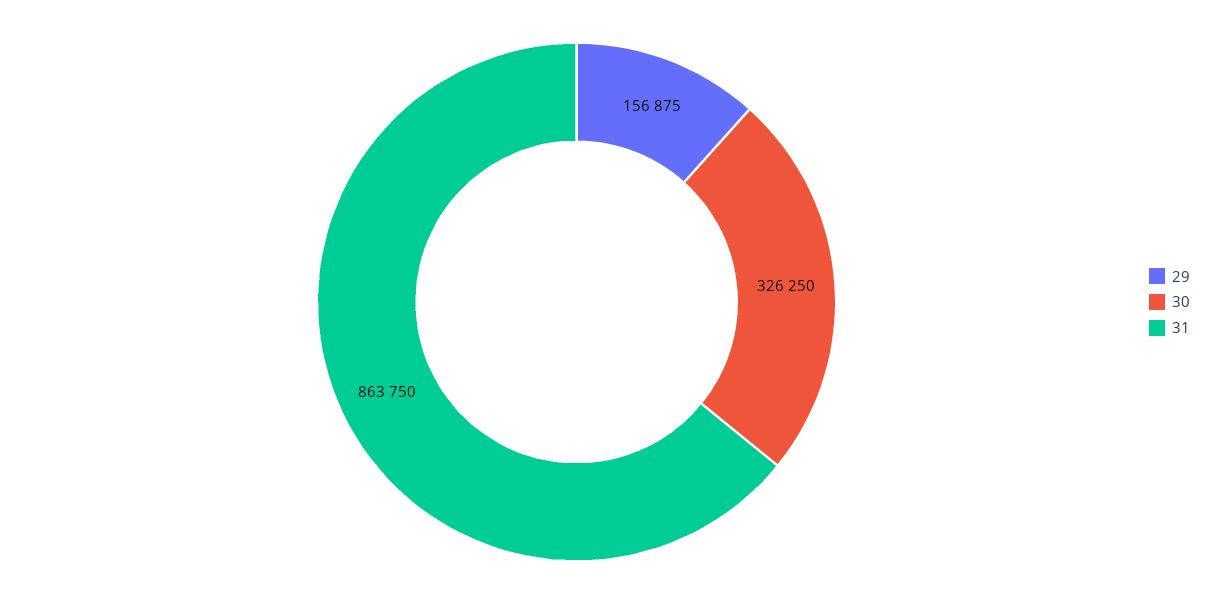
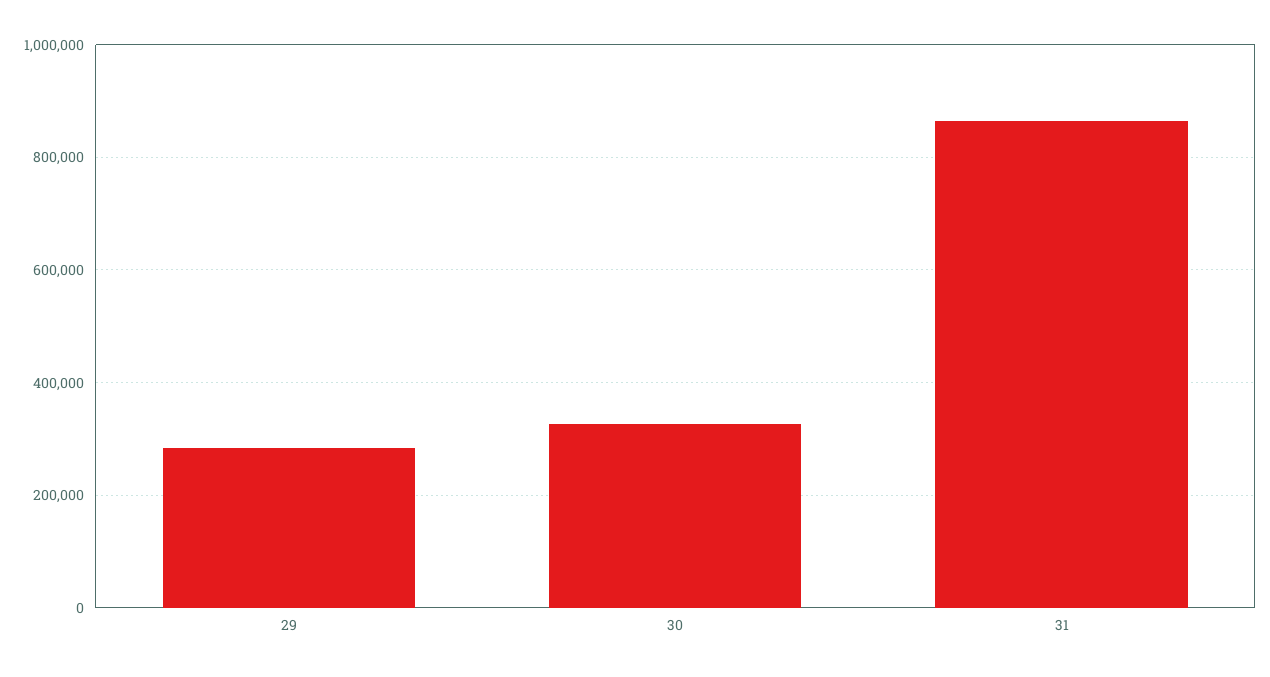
  {
-   "29": 156875,
+   "29": 280000,
    "30": 326250,
    "31": 863750
  }

